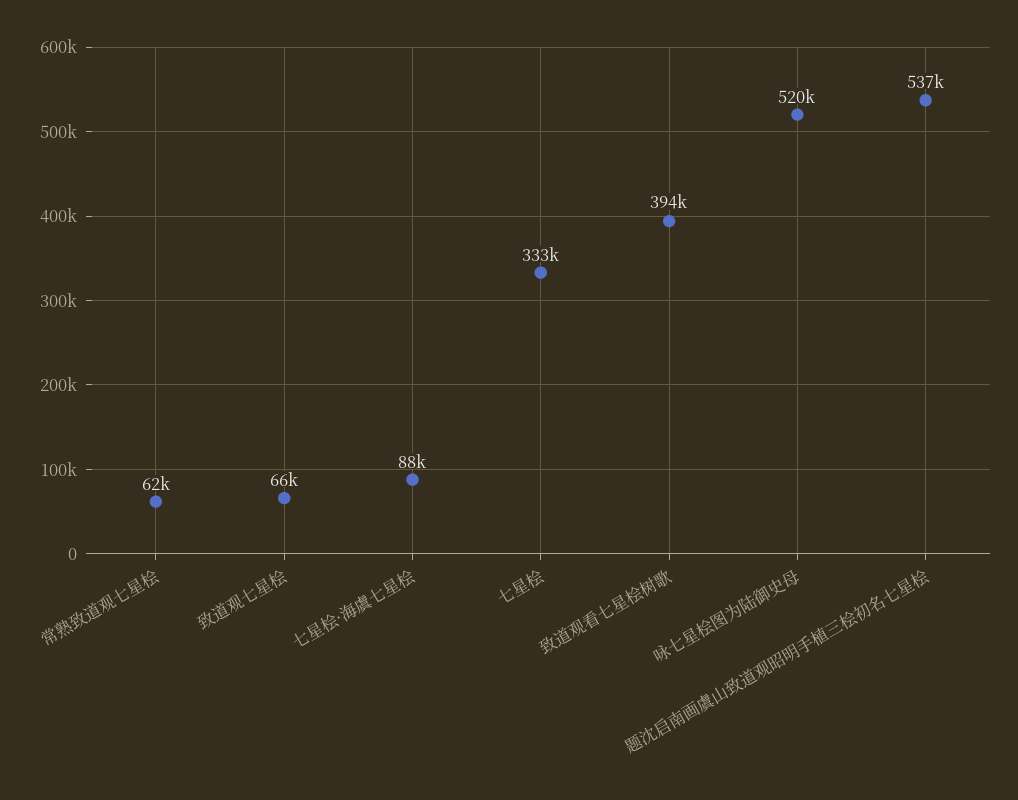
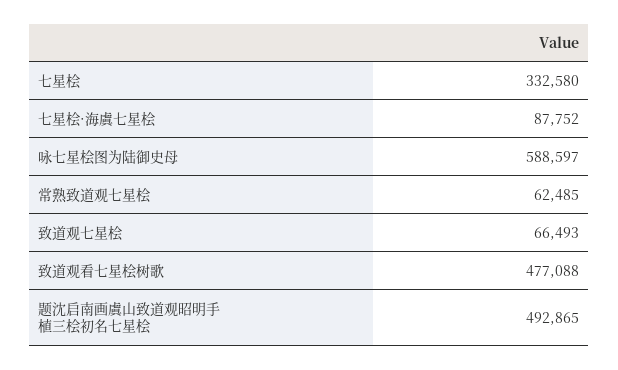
  {
    "常熟致道观七星桧": 62485,
    "致道观七星桧": 66493,
    "七星桧·海虞七星桧": 87752,
    "七星桧": 332580,
-   "致道观看七星桧树歌": 394000,
+   "致道观看七星桧树歌": 477088,
-   "咏七星桧图为陆御史母": 520000,
+   "咏七星桧图为陆御史母": 588597,
-   "题沈启南画虞山致道观昭明手植三桧初名七星桧": 537000
+   "题沈启南画虞山致道观昭明手植三桧初名七星桧": 492865
  }

